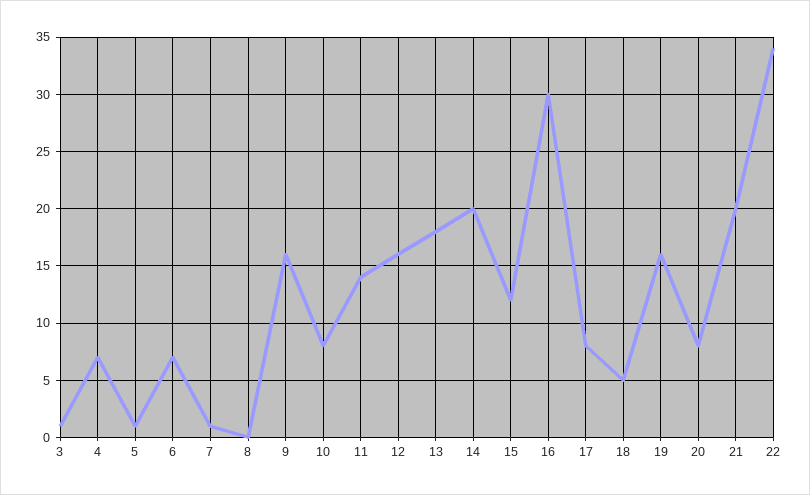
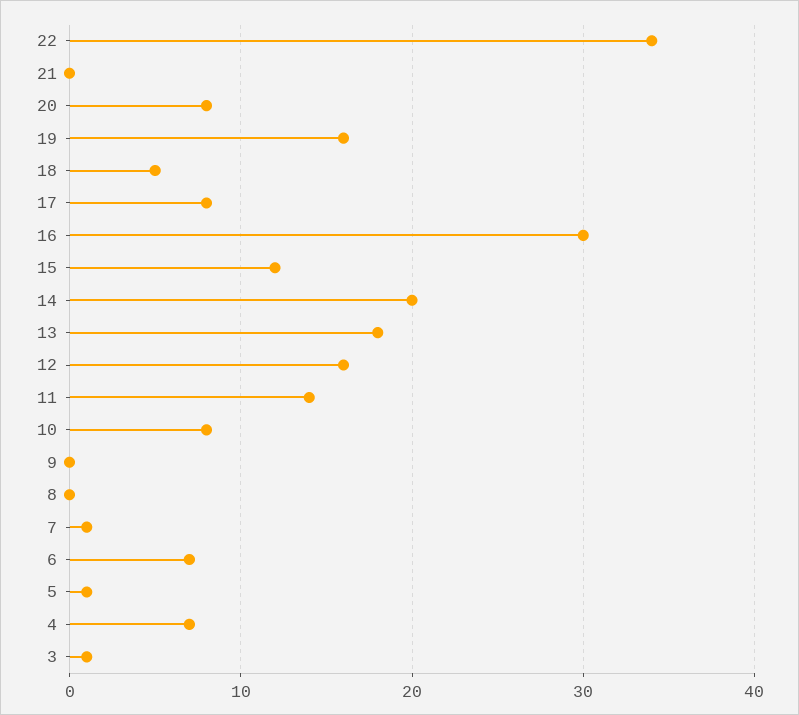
  {
    "3": 1,
    "4": 7,
    "5": 1,
    "6": 7,
    "7": 1,
    "8": 0,
-   "9": 16,
+   "9": 0,
    "10": 8,
    "11": 14,
    "12": 16,
    "13": 18,
    "14": 20,
    "15": 12,
    "16": 30,
    "17": 8,
    "18": 5,
    "19": 16,
    "20": 8,
-   "21": 20,
+   "21": 0,
    "22": 34
  }

